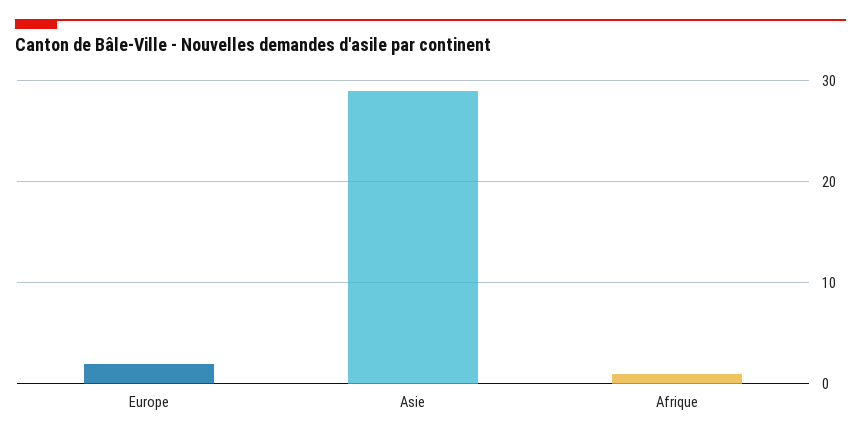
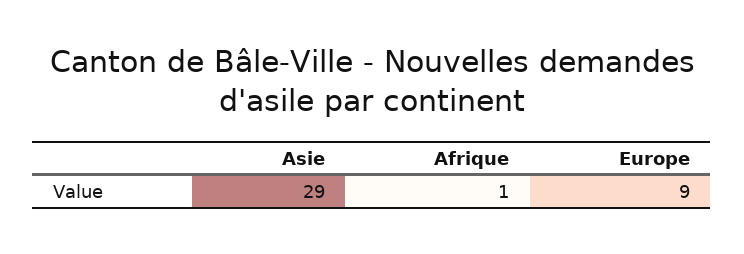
  {
-   "Europe": 2,
+   "Europe": 9,
    "Asie": 29,
    "Afrique": 1
  }

